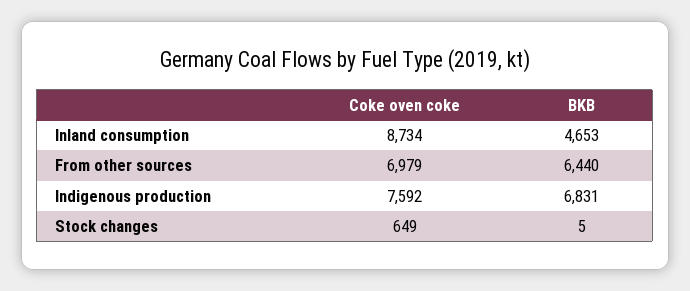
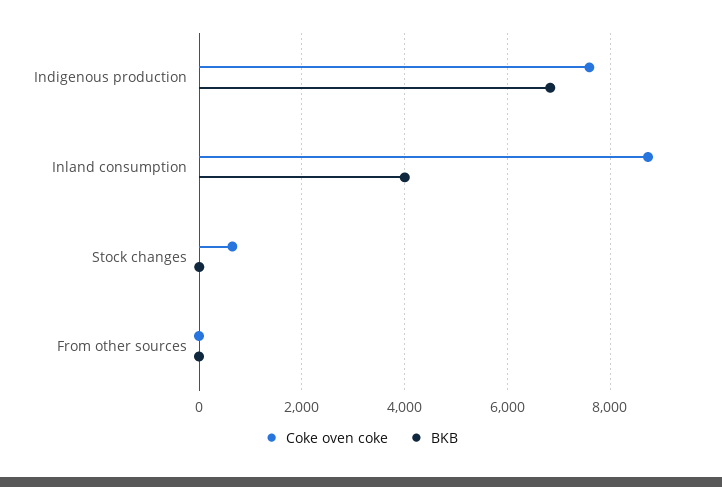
  {
    "Coke oven coke": {
      "Inland consumption": 8734,
-     "From other sources": 6979,
+     "From other sources": 0,
      "Indigenous production": 7592,
      "Stock changes": 649
    },
    "BKB": {
-     "Inland consumption": 4653,
+     "Inland consumption": 4000,
-     "From other sources": 6440,
+     "From other sources": 0,
      "Indigenous production": 6831,
      "Stock changes": 5
    }
  }

